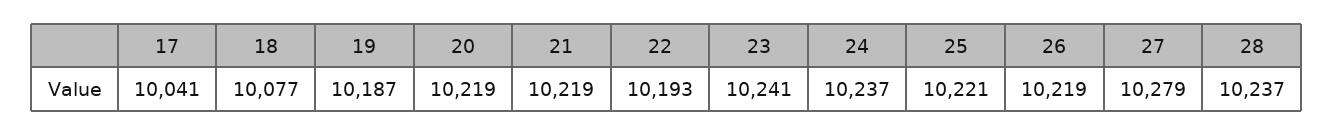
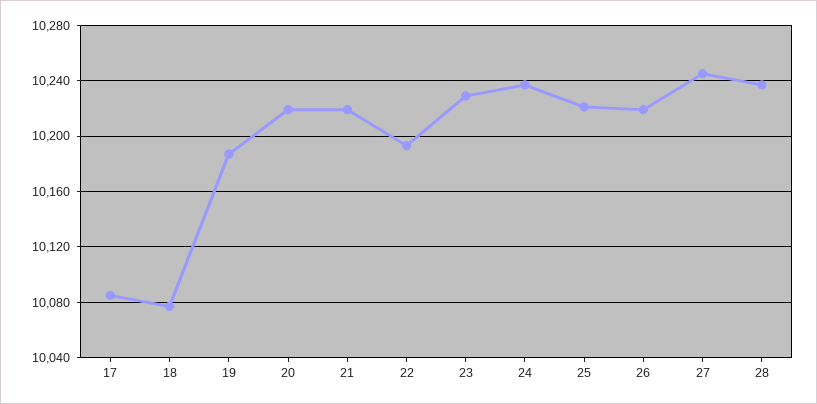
  {
-   "17": 10041,
+   "17": 10085,
    "18": 10077,
    "19": 10187,
    "20": 10219,
    "21": 10219,
    "22": 10193,
-   "23": 10241,
+   "23": 10230,
    "24": 10237,
    "25": 10221,
    "26": 10219,
-   "27": 10279,
+   "27": 10245,
    "28": 10237
  }

